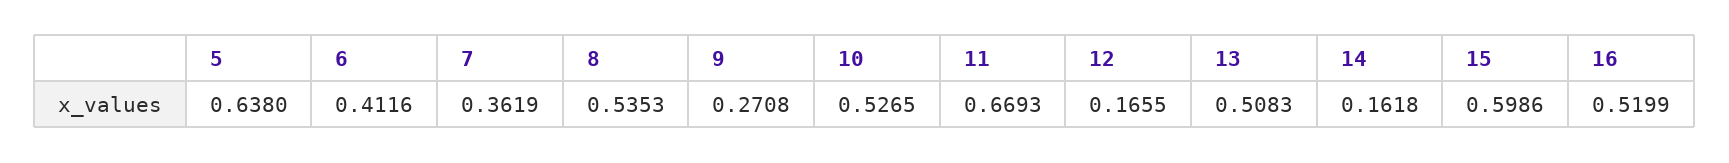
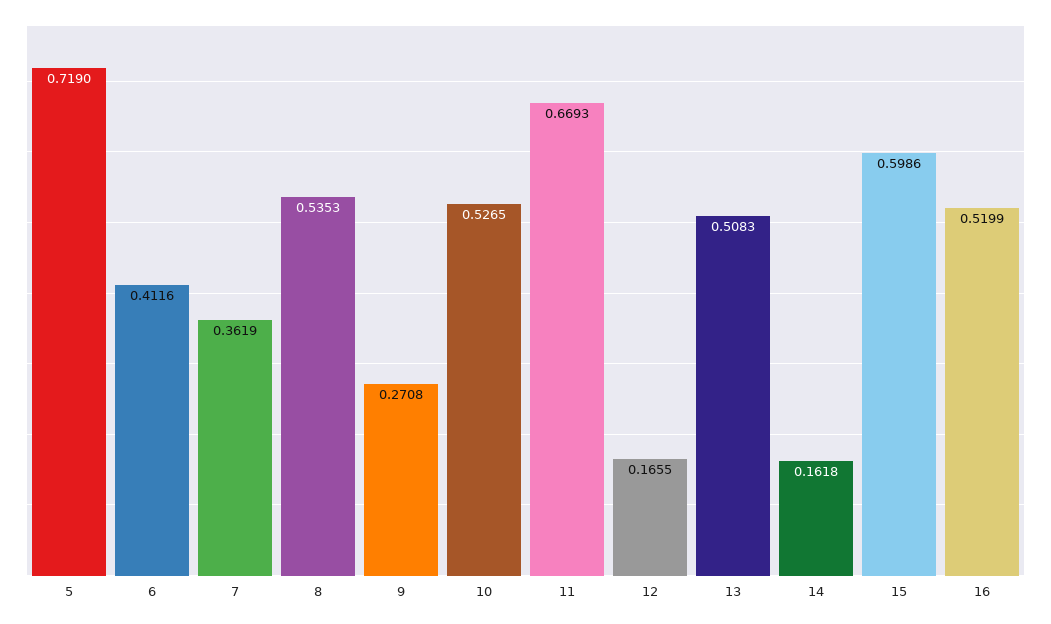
  {
-   "5": 0.638,
+   "5": 0.719,
    "6": 0.4116,
    "7": 0.3619,
    "8": 0.5353,
    "9": 0.2708,
    "10": 0.5265,
    "11": 0.6693,
    "12": 0.1655,
    "13": 0.5083,
    "14": 0.1618,
    "15": 0.5986,
    "16": 0.5199
  }

